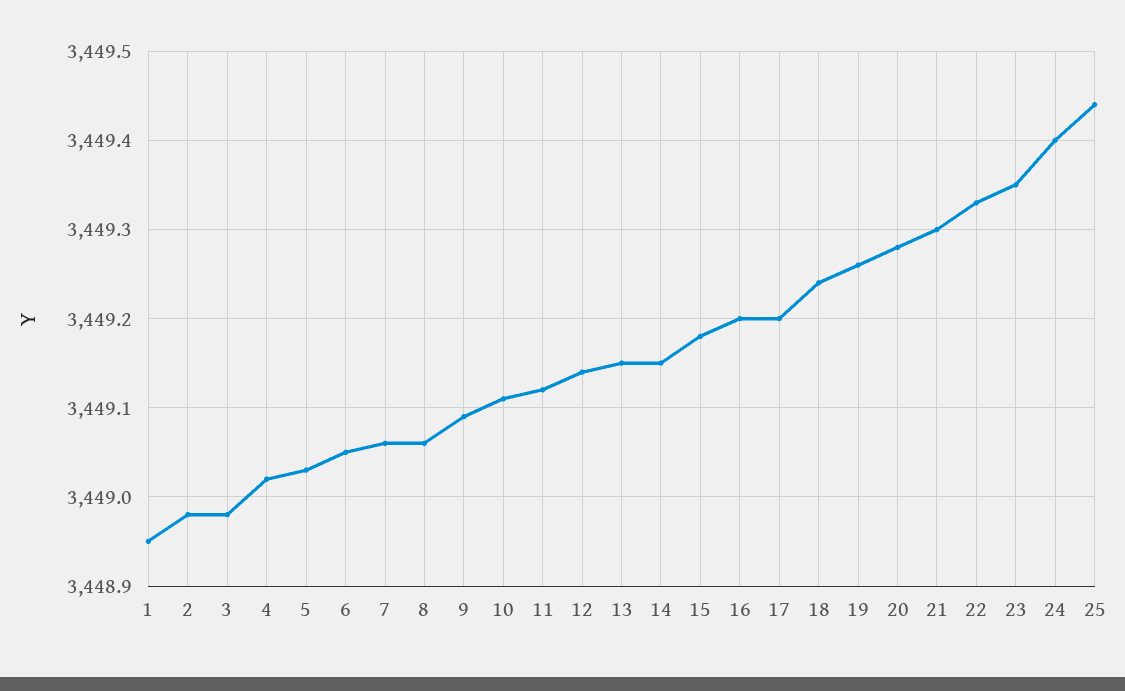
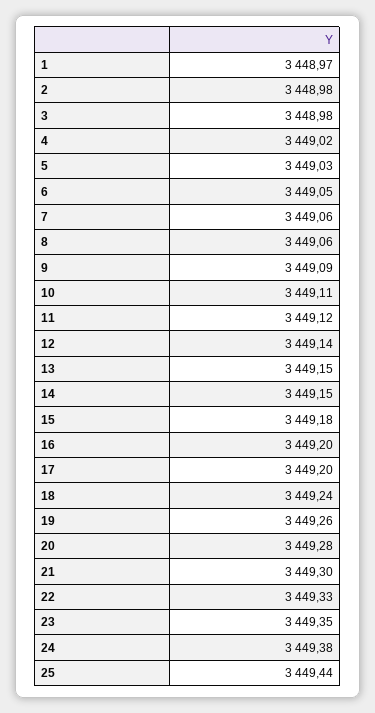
  {
-   "1": 3448.95,
+   "1": 3448.97,
    "2": 3448.98,
    "3": 3448.98,
    "4": 3449.02,
    "5": 3449.03,
    "6": 3449.05,
    "7": 3449.06,
    "8": 3449.06,
    "9": 3449.09,
    "10": 3449.11,
    "11": 3449.12,
    "12": 3449.14,
    "13": 3449.15,
    "14": 3449.15,
    "15": 3449.18,
    "16": 3449.2,
    "17": 3449.2,
    "18": 3449.24,
    "19": 3449.26,
    "20": 3449.28,
    "21": 3449.3,
    "22": 3449.33,
    "23": 3449.35,
-   "24": 3449.4,
+   "24": 3449.38,
    "25": 3449.44
  }

